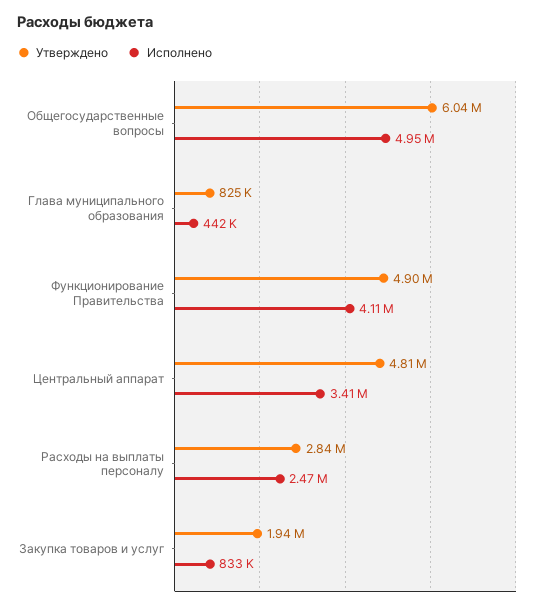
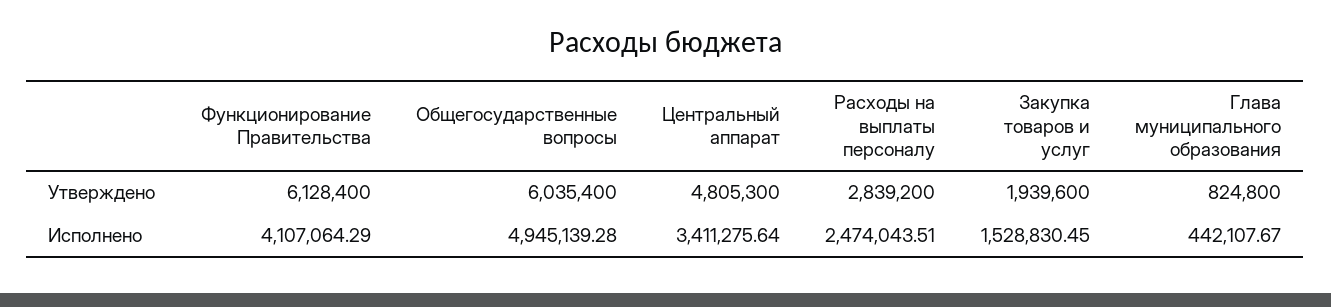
  {
    "Утверждено": {
      "Общегосударственные вопросы": 6035400,
      "Глава муниципального образования": 824800,
-     "Функционирование Правительства": 4900000,
+     "Функционирование Правительства": 6128400,
      "Центральный аппарат": 4805300,
      "Расходы на выплаты персоналу": 2839200,
      "Закупка товаров и услуг": 1939600
    },
    "Исполнено": {
      "Общегосударственные вопросы": 4945139.28,
      "Глава муниципального образования": 442107.67,
      "Функционирование Правительства": 4107064.29,
      "Центральный аппарат": 3411275.64,
      "Расходы на выплаты персоналу": 2474043.51,
-     "Закупка товаров и услуг": 833000
+     "Закупка товаров и услуг": 1528830.45
    }
  }

